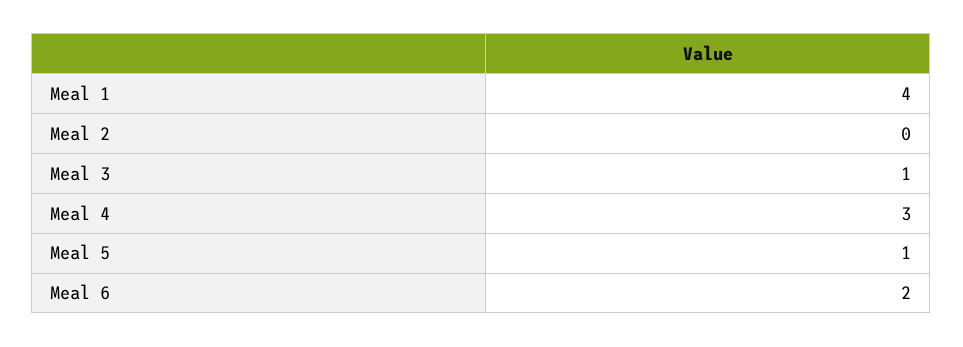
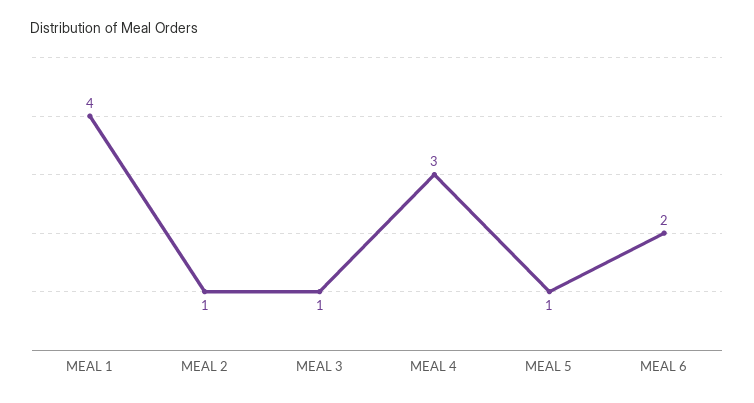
  {
    "Meal 1": 4,
-   "Meal 2": 0,
+   "Meal 2": 1,
    "Meal 3": 1,
    "Meal 4": 3,
    "Meal 5": 1,
    "Meal 6": 2
  }

